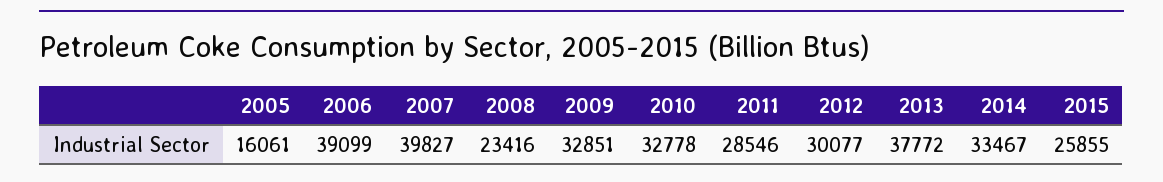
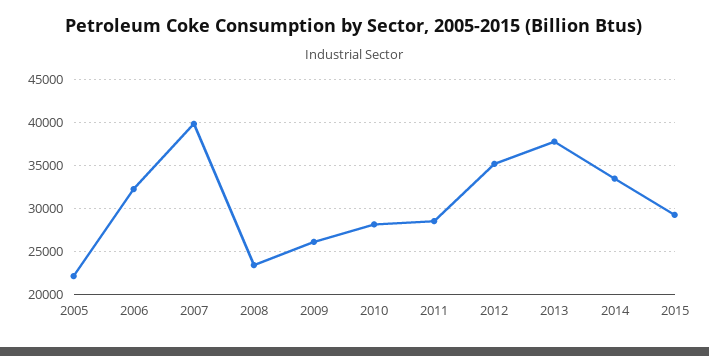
  {
-   "2005": 16061,
+   "2005": 22000,
-   "2006": 39099,
+   "2006": 32000,
    "2007": 39827,
    "2008": 23416,
-   "2009": 32851,
+   "2009": 26000,
-   "2010": 32778,
+   "2010": 28000,
    "2011": 28546,
-   "2012": 30077,
+   "2012": 35000,
    "2013": 37772,
    "2014": 33467,
-   "2015": 25855
+   "2015": 29000
  }

